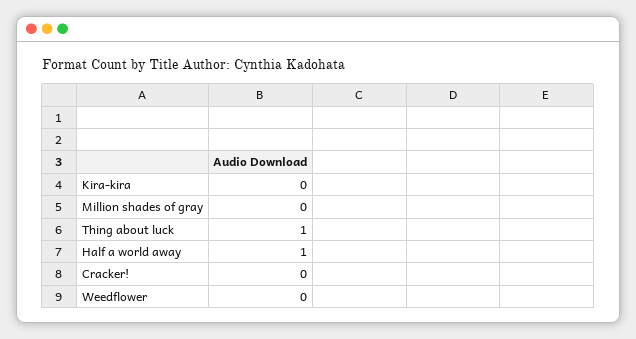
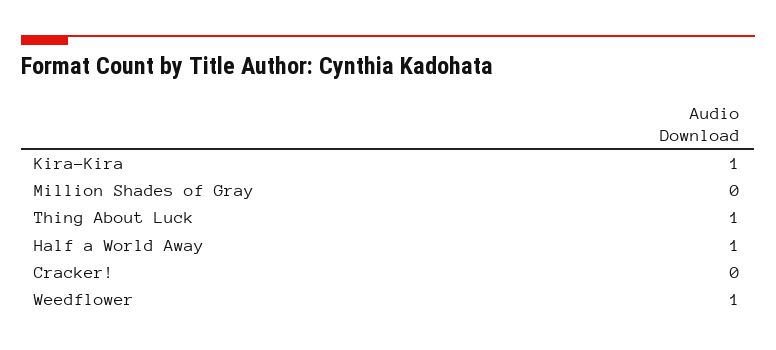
  {
-   "Kira-kira": 0,
+   "Kira-kira": 1,
    "Million shades of gray": 0,
    "Thing about luck": 1,
    "Half a world away": 1,
    "Cracker!": 0,
-   "Weedflower": 0
+   "Weedflower": 1
  }

